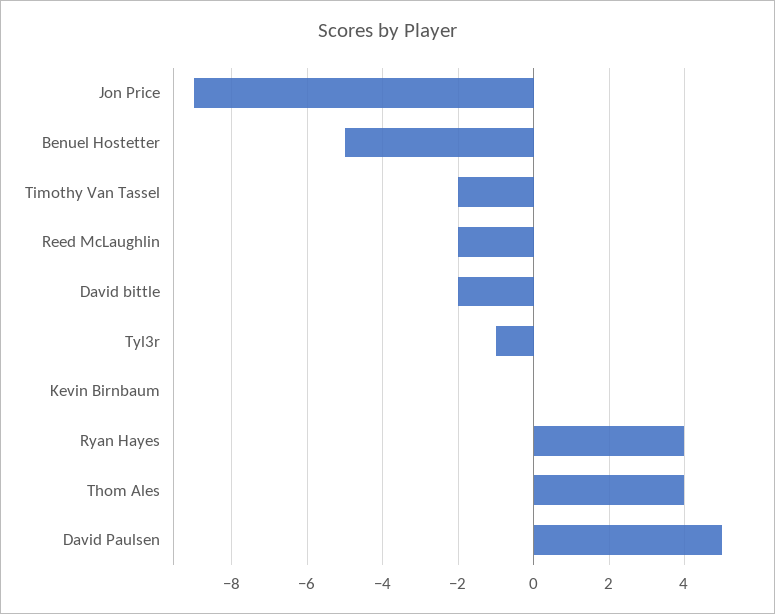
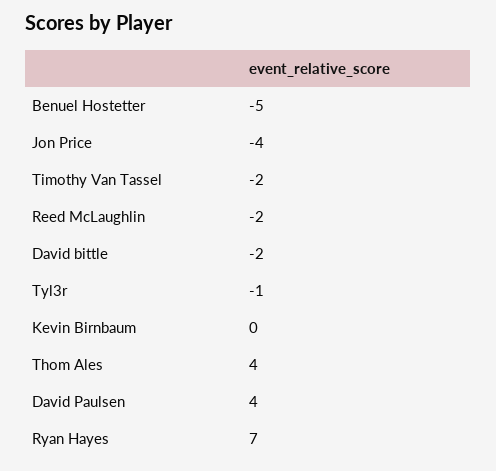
  {
-   "Jon Price": -9,
+   "Jon Price": -4,
    "Benuel Hostetter": -5,
    "Timothy Van Tassel": -2,
    "Reed McLaughlin": -2,
    "David bittle": -2,
    "Tyl3r": -1,
    "Kevin Birnbaum": 0,
-   "Ryan Hayes": 4,
+   "Ryan Hayes": 7,
    "Thom Ales": 4,
-   "David Paulsen": 5
+   "David Paulsen": 4
  }

